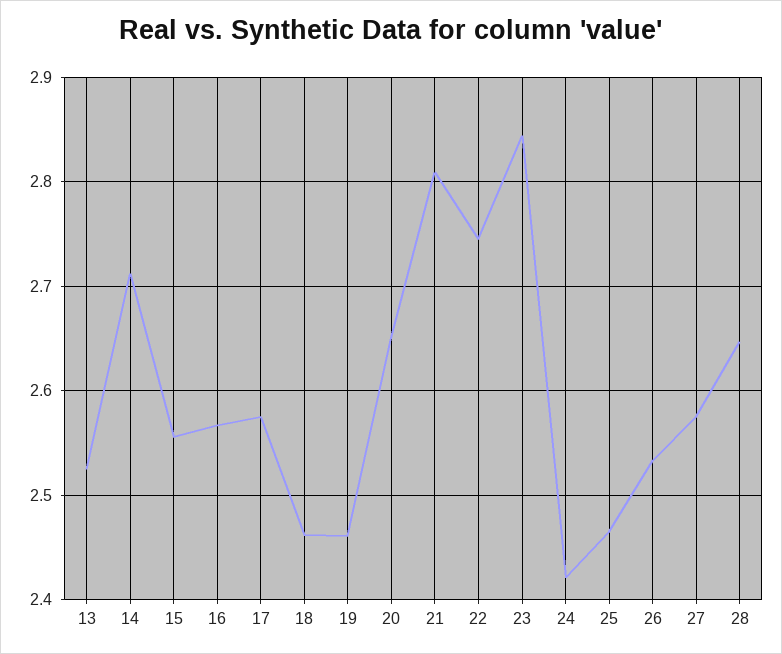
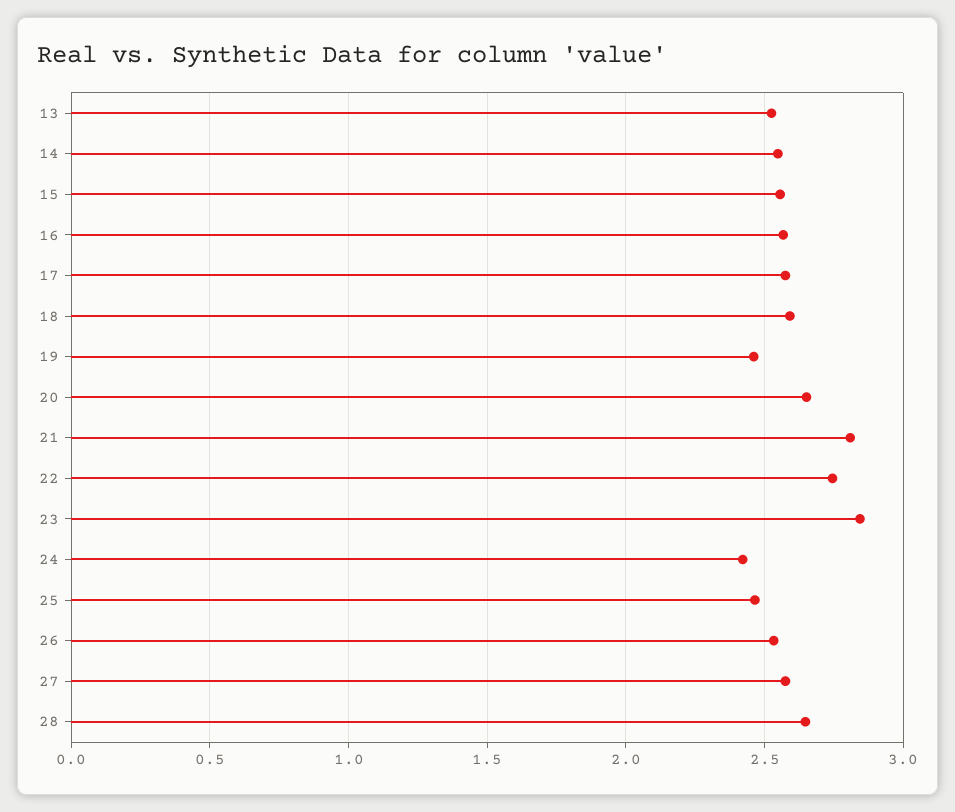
  {
    "13": 2.53,
-   "14": 2.71,
+   "14": 2.55,
    "15": 2.56,
    "16": 2.57,
    "17": 2.58,
-   "18": 2.46,
+   "18": 2.6,
    "19": 2.46,
    "20": 2.65,
    "21": 2.81,
    "22": 2.75,
    "23": 2.84,
    "24": 2.42,
    "25": 2.47,
    "26": 2.53,
    "27": 2.58,
    "28": 2.65
  }

